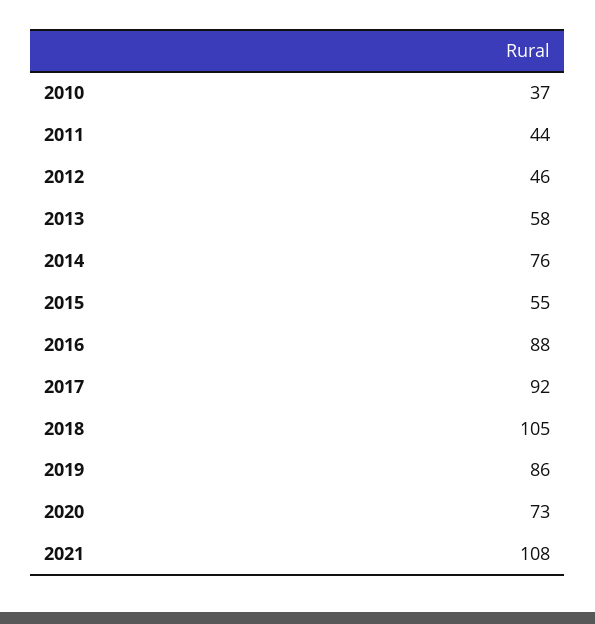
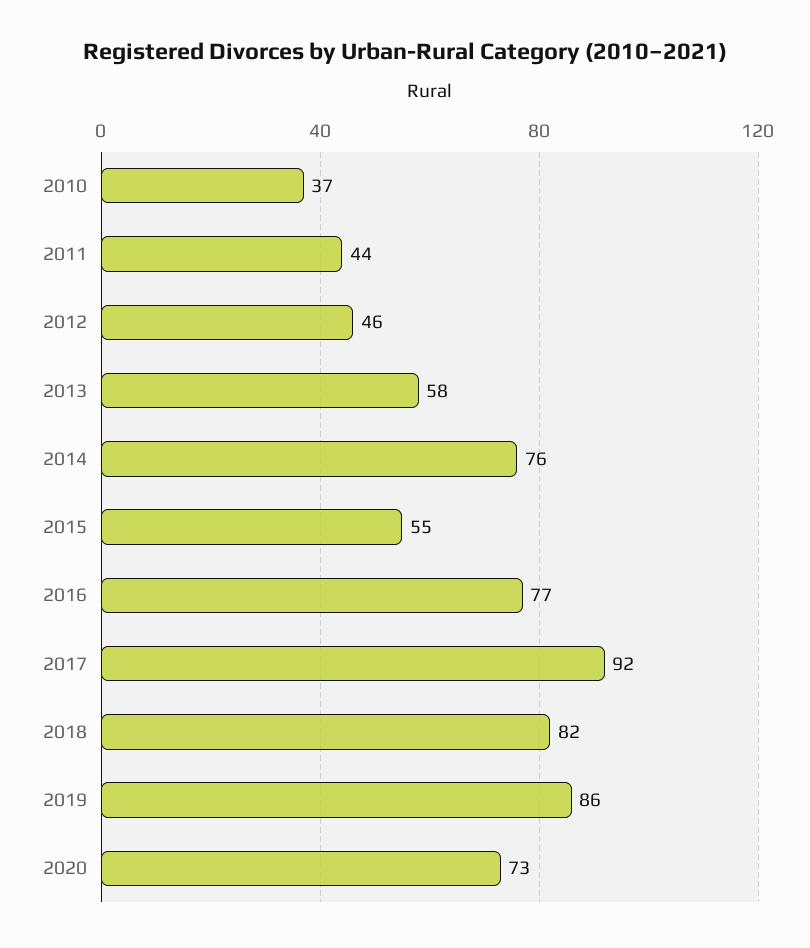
  {
    "2010": 37,
    "2011": 44,
    "2012": 46,
    "2013": 58,
    "2014": 76,
    "2015": 55,
-   "2016": 88,
+   "2016": 77,
    "2017": 92,
-   "2018": 105,
+   "2018": 82,
    "2019": 86,
-   "2020": 73,
+   "2020": 73
-   "2021": 108
  }

